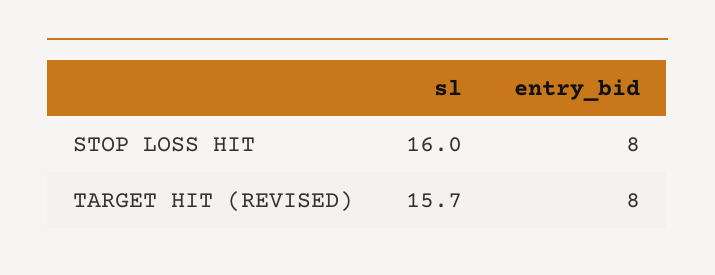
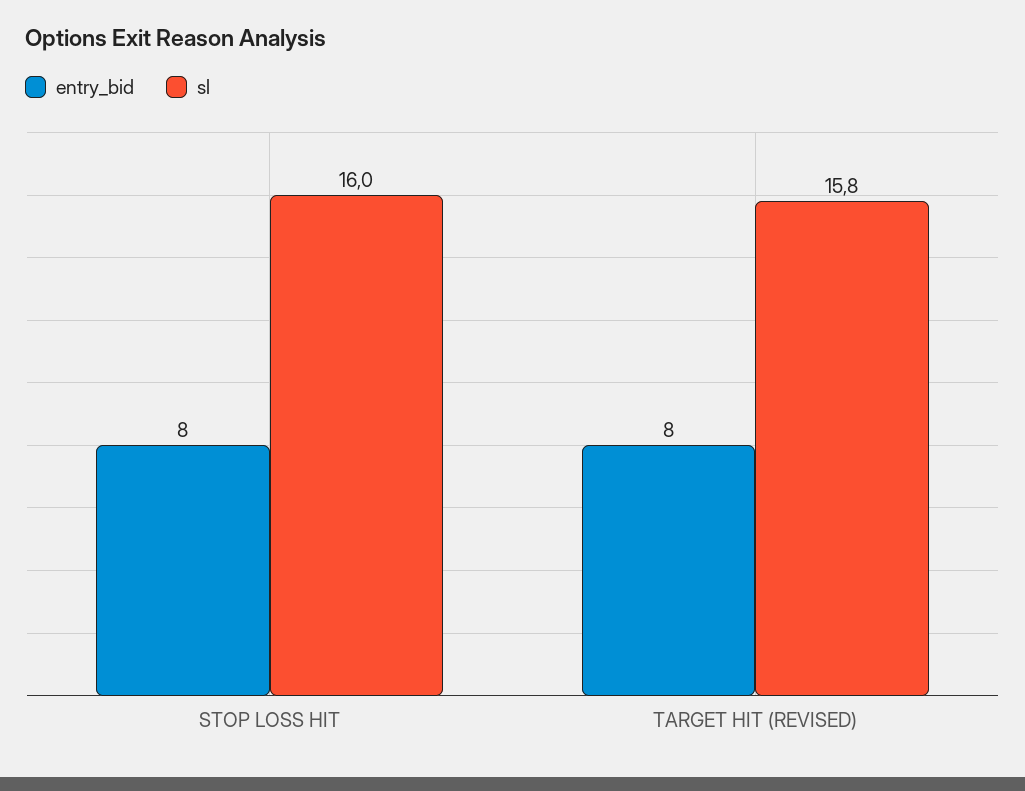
  {
    "sl": {
      "STOP LOSS HIT": 16,
-     "TARGET HIT (REVISED)": 15.7
+     "TARGET HIT (REVISED)": 15.8
    },
    "entry_bid": {
      "STOP LOSS HIT": 8,
      "TARGET HIT (REVISED)": 8
    }
  }

